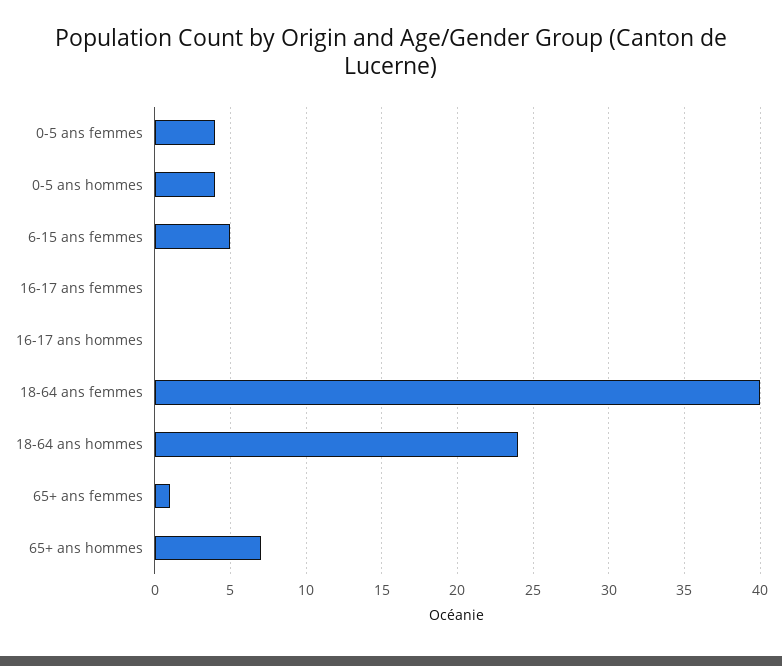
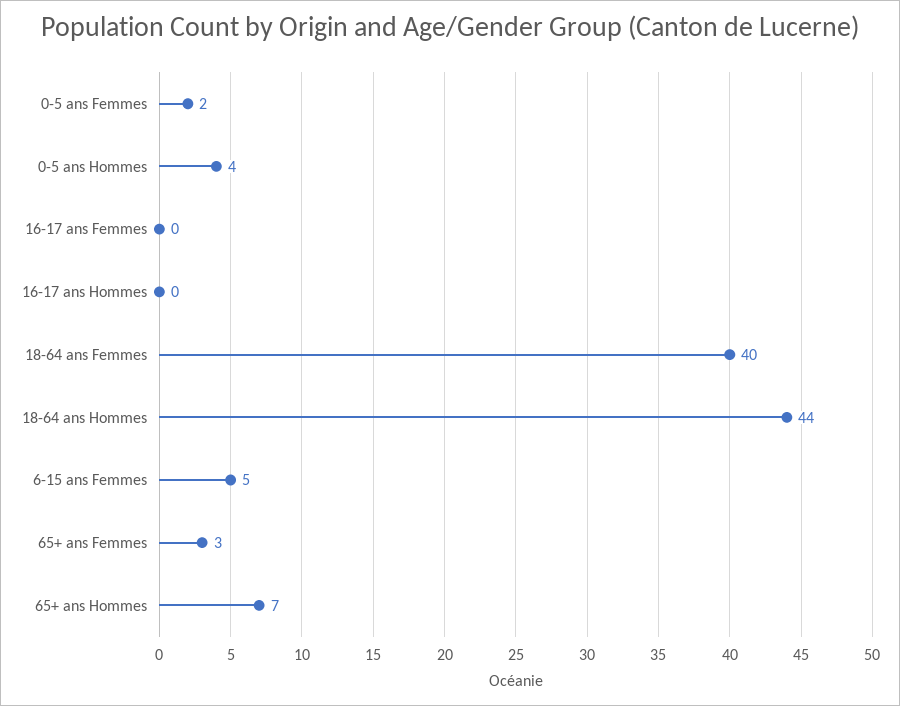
  {
-   "0-5 ans femmes": 4,
+   "0-5 ans femmes": 2,
    "0-5 ans hommes": 4,
    "6-15 ans femmes": 5,
    "16-17 ans femmes": 0,
    "16-17 ans hommes": 0,
    "18-64 ans femmes": 40,
-   "18-64 ans hommes": 24,
+   "18-64 ans hommes": 44,
-   "65+ ans femmes": 1,
+   "65+ ans femmes": 3,
    "65+ ans hommes": 7
  }

